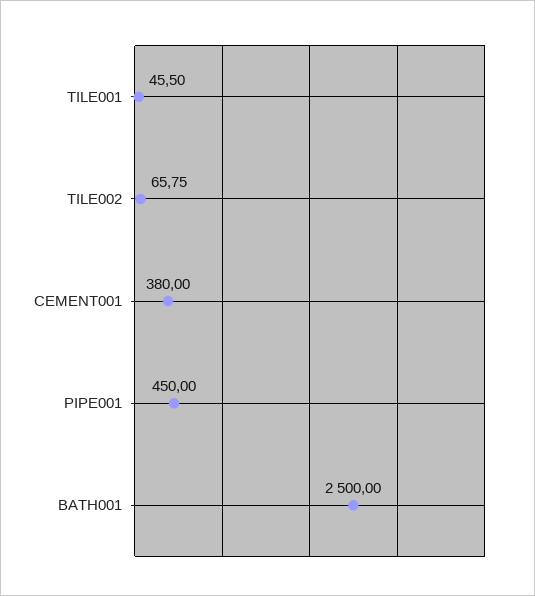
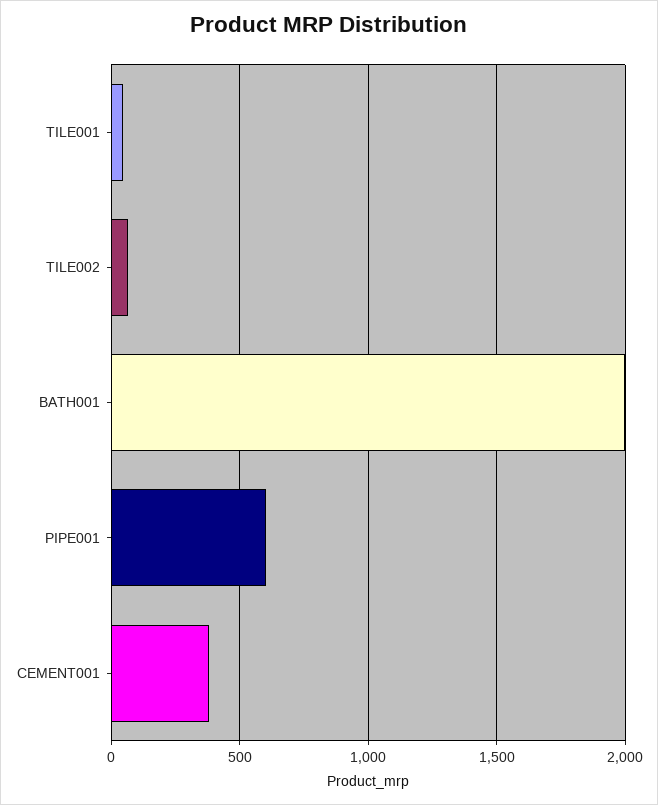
  {
    "TILE001": 45.5,
    "TILE002": 65.75,
    "CEMENT001": 380,
-   "PIPE001": 450,
+   "PIPE001": 600,
-   "BATH001": 2500
+   "BATH001": 2000
  }

